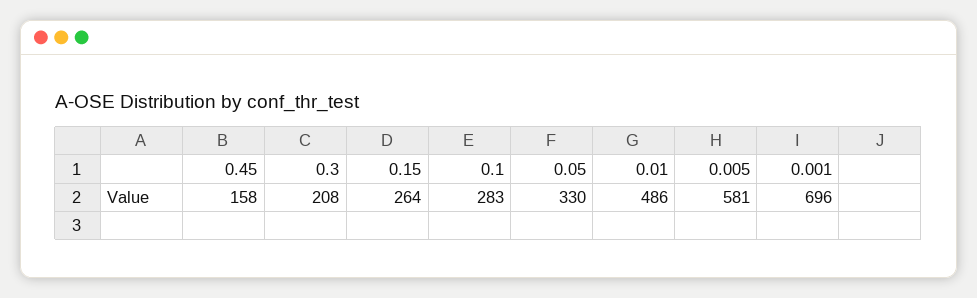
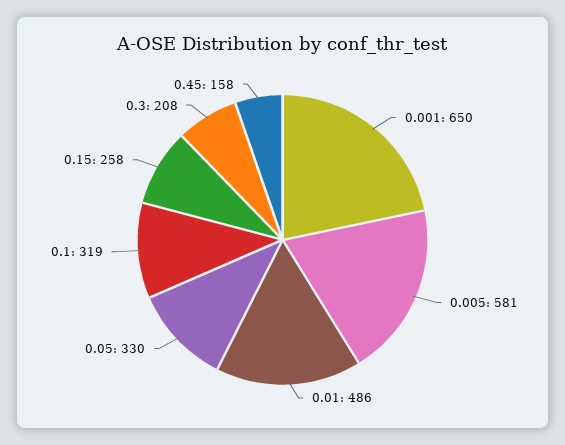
  {
    "0.45": 158,
    "0.3": 208,
-   "0.15": 264,
+   "0.15": 258,
-   "0.1": 283,
+   "0.1": 319,
    "0.05": 330,
    "0.01": 486,
    "0.005": 581,
-   "0.001": 696
+   "0.001": 650
  }

